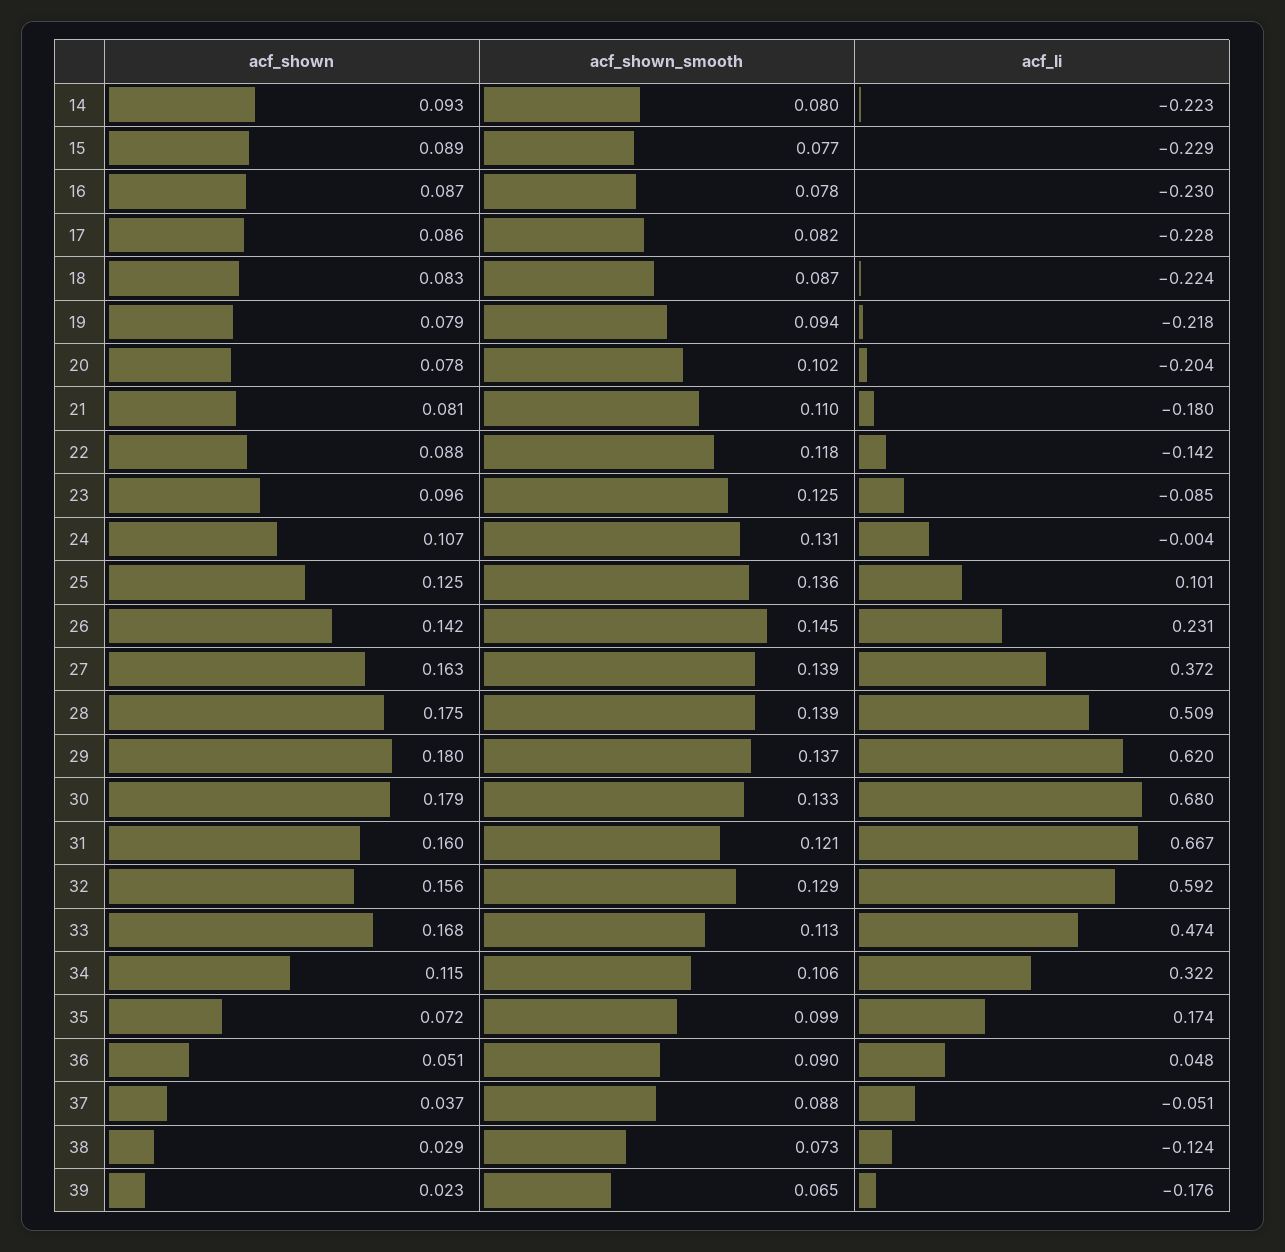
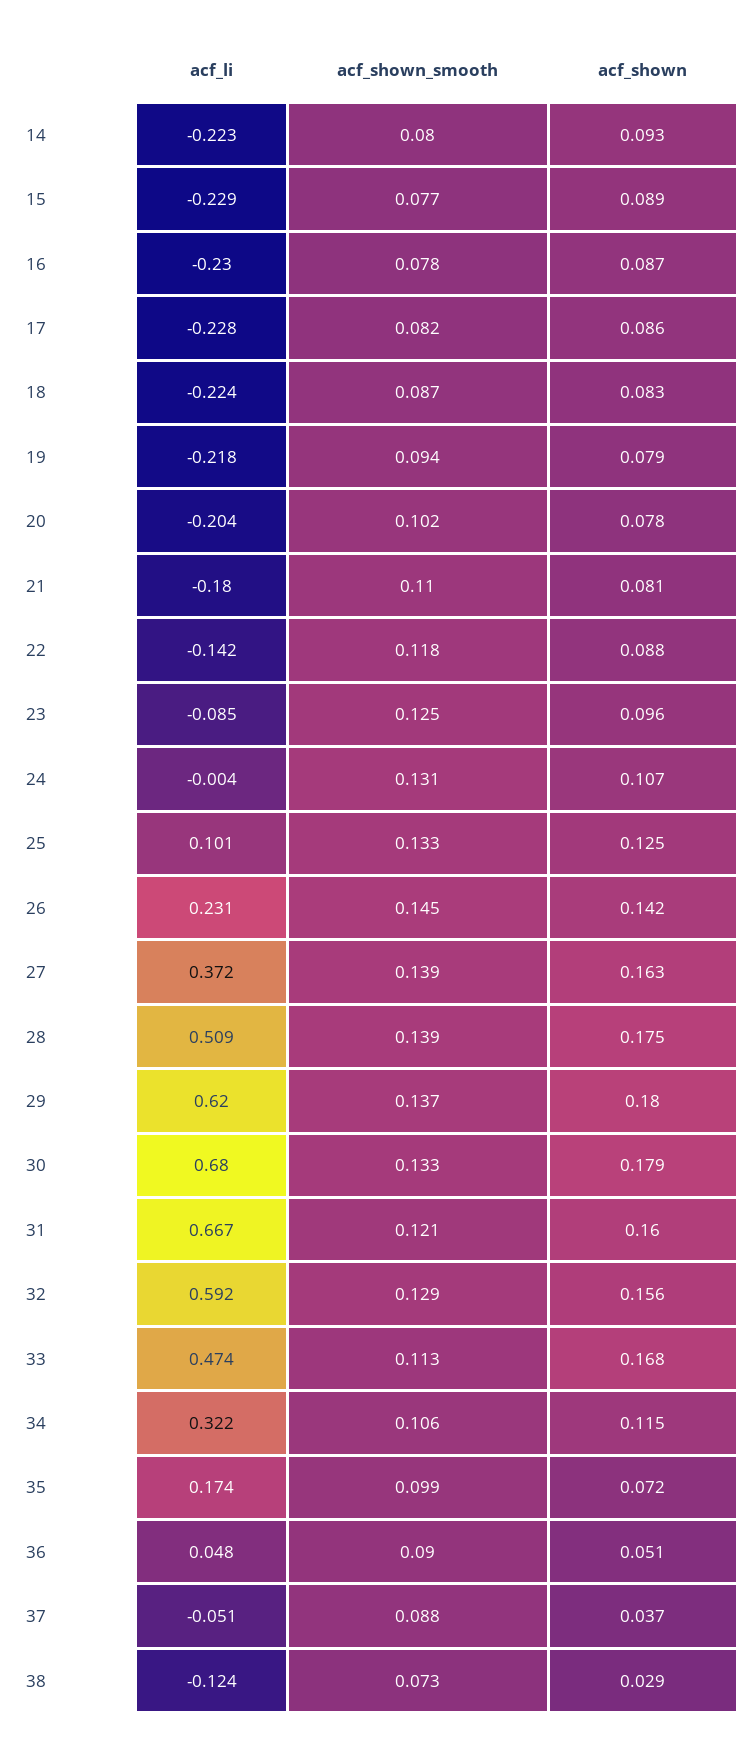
  {
    "acf_shown": {
      "14": 0.093,
      "15": 0.089,
      "16": 0.087,
      "17": 0.086,
      "18": 0.083,
      "19": 0.079,
      "20": 0.078,
      "21": 0.081,
      "22": 0.088,
      "23": 0.096,
      "24": 0.107,
      "25": 0.125,
      "26": 0.142,
      "27": 0.163,
      "28": 0.175,
      "29": 0.18,
      "30": 0.179,
      "31": 0.16,
      "32": 0.156,
      "33": 0.168,
      "34": 0.115,
      "35": 0.072,
      "36": 0.051,
      "37": 0.037,
-     "38": 0.029,
+     "38": 0.029
-     "39": 0.023
    },
    "acf_shown_smooth": {
      "14": 0.08,
      "15": 0.077,
      "16": 0.078,
      "17": 0.082,
      "18": 0.087,
      "19": 0.094,
      "20": 0.102,
      "21": 0.11,
      "22": 0.118,
      "23": 0.125,
      "24": 0.131,
-     "25": 0.136,
+     "25": 0.133,
      "26": 0.145,
      "27": 0.139,
      "28": 0.139,
      "29": 0.137,
      "30": 0.133,
      "31": 0.121,
      "32": 0.129,
      "33": 0.113,
      "34": 0.106,
      "35": 0.099,
      "36": 0.09,
      "37": 0.088,
-     "38": 0.073,
+     "38": 0.073
-     "39": 0.065
    },
    "acf_li": {
      "14": -0.223,
      "15": -0.229,
      "16": -0.23,
      "17": -0.228,
      "18": -0.224,
      "19": -0.218,
      "20": -0.204,
      "21": -0.18,
      "22": -0.142,
      "23": -0.085,
      "24": -0.004,
      "25": 0.101,
      "26": 0.231,
      "27": 0.372,
      "28": 0.509,
      "29": 0.62,
      "30": 0.68,
      "31": 0.667,
      "32": 0.592,
      "33": 0.474,
      "34": 0.322,
      "35": 0.174,
      "36": 0.048,
      "37": -0.051,
-     "38": -0.124,
+     "38": -0.124
-     "39": -0.176
    }
  }

